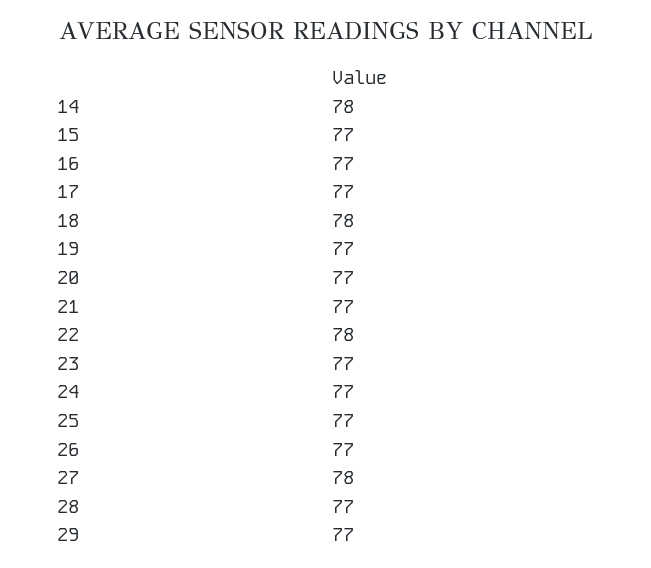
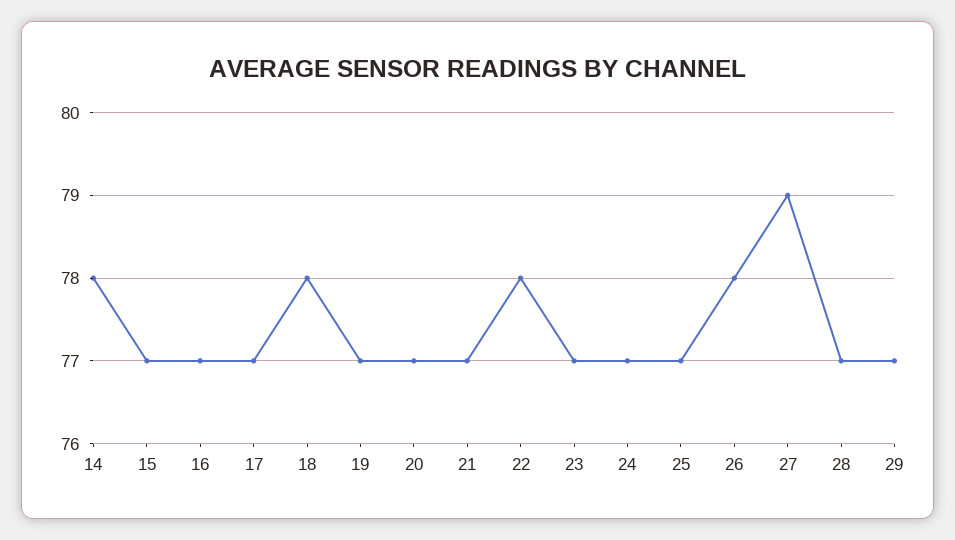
  {
    "14": 78,
    "15": 77,
    "16": 77,
    "17": 77,
    "18": 78,
    "19": 77,
    "20": 77,
    "21": 77,
    "22": 78,
    "23": 77,
    "24": 77,
    "25": 77,
-   "26": 77,
+   "26": 78,
-   "27": 78,
+   "27": 79,
    "28": 77,
    "29": 77
  }

